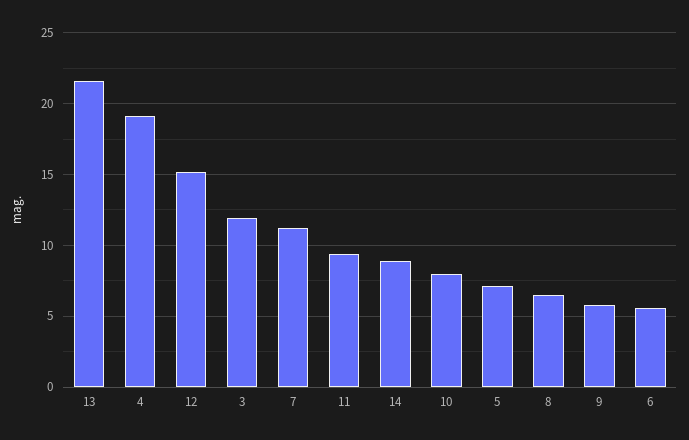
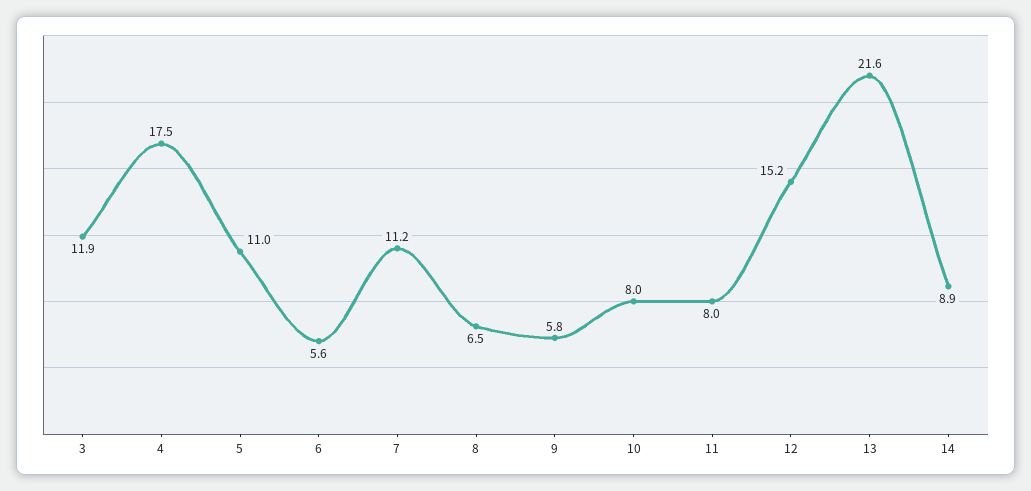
  {
    "13": 21.6,
-   "4": 19,
+   "4": 17.5,
    "12": 15.2,
    "3": 11.9,
    "7": 11.2,
-   "11": 9.5,
+   "11": 8,
    "14": 8.9,
    "10": 8,
-   "5": 7,
+   "5": 11,
    "8": 6.5,
    "9": 5.8,
    "6": 5.6
  }

